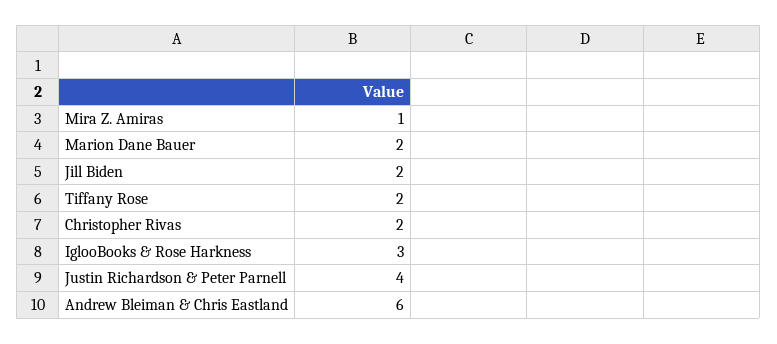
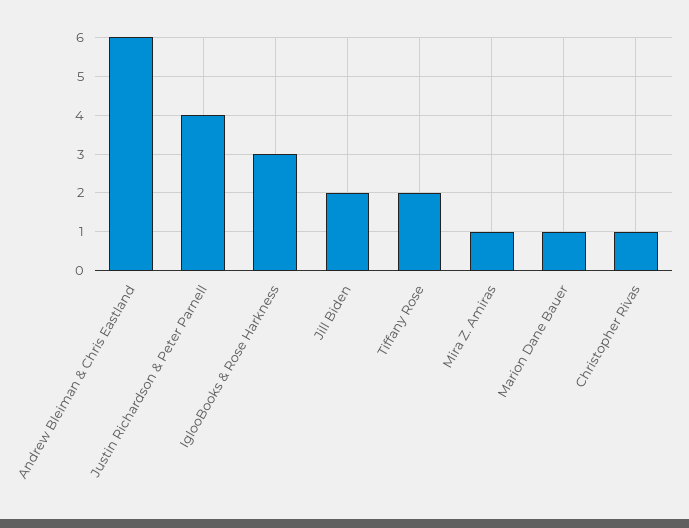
  {
    "Mira Z. Amiras": 1,
-   "Marion Dane Bauer": 2,
+   "Marion Dane Bauer": 1,
    "Jill Biden": 2,
    "Tiffany Rose": 2,
-   "Christopher Rivas": 2,
+   "Christopher Rivas": 1,
    "IglooBooks & Rose Harkness": 3,
    "Justin Richardson & Peter Parnell": 4,
    "Andrew Bleiman & Chris Eastland": 6
  }

